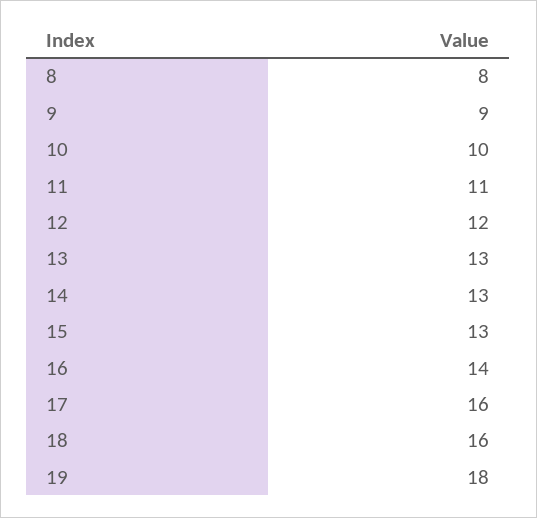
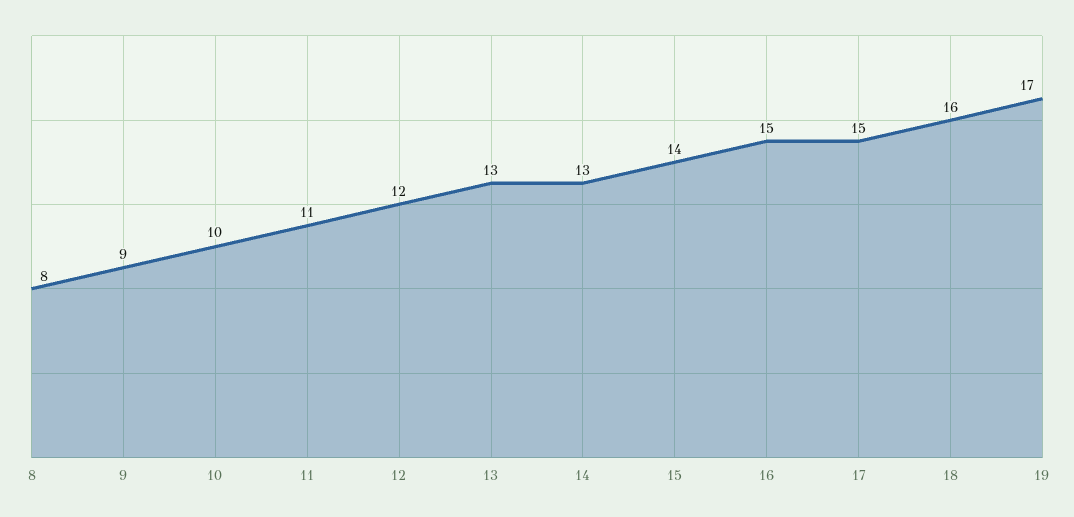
  {
    "8": 8,
    "9": 9,
    "10": 10,
    "11": 11,
    "12": 12,
    "13": 13,
    "14": 13,
-   "15": 13,
+   "15": 14,
-   "16": 14,
+   "16": 15,
-   "17": 16,
+   "17": 15,
    "18": 16,
-   "19": 18
+   "19": 17
  }

